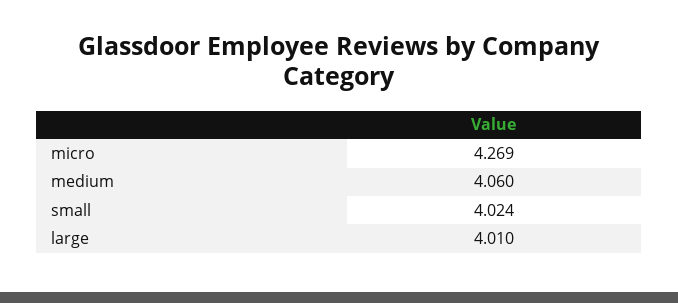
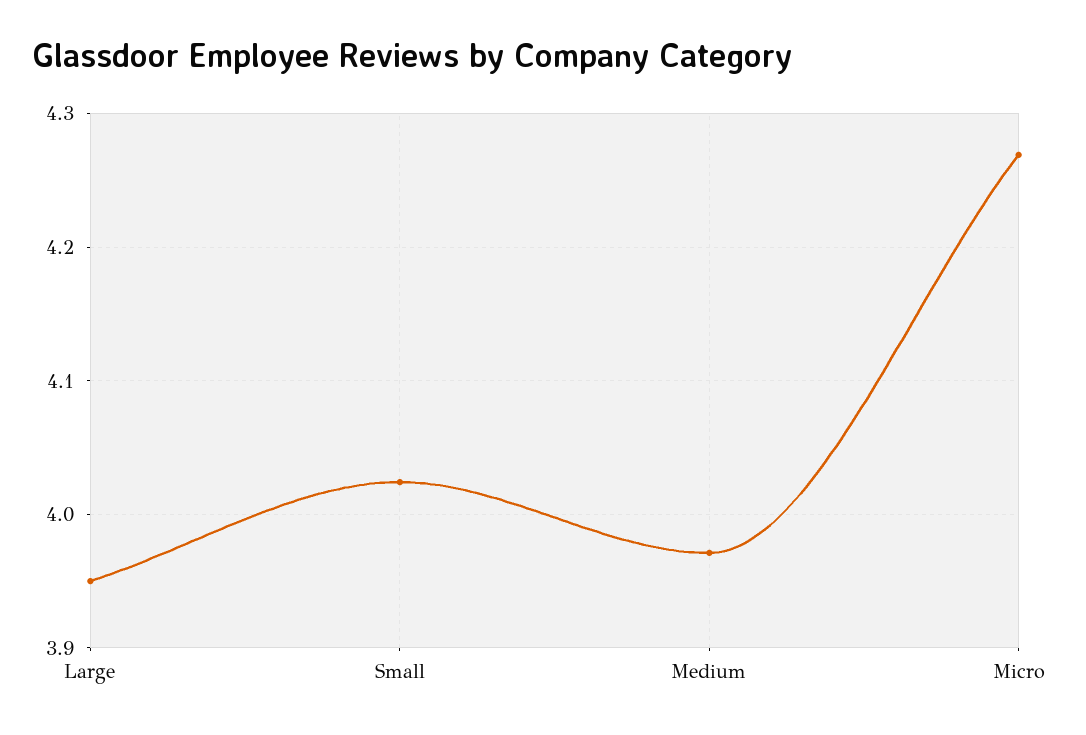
  {
    "micro": 4.269,
-   "medium": 4.06,
+   "medium": 3.97,
    "small": 4.024,
-   "large": 4.01
+   "large": 3.95
  }

